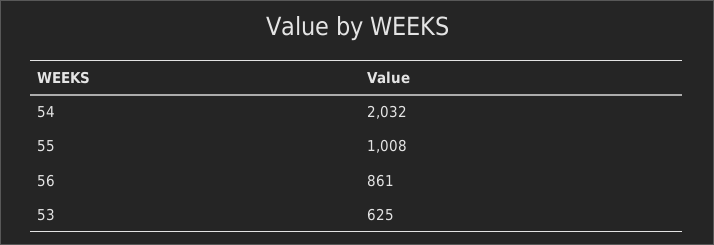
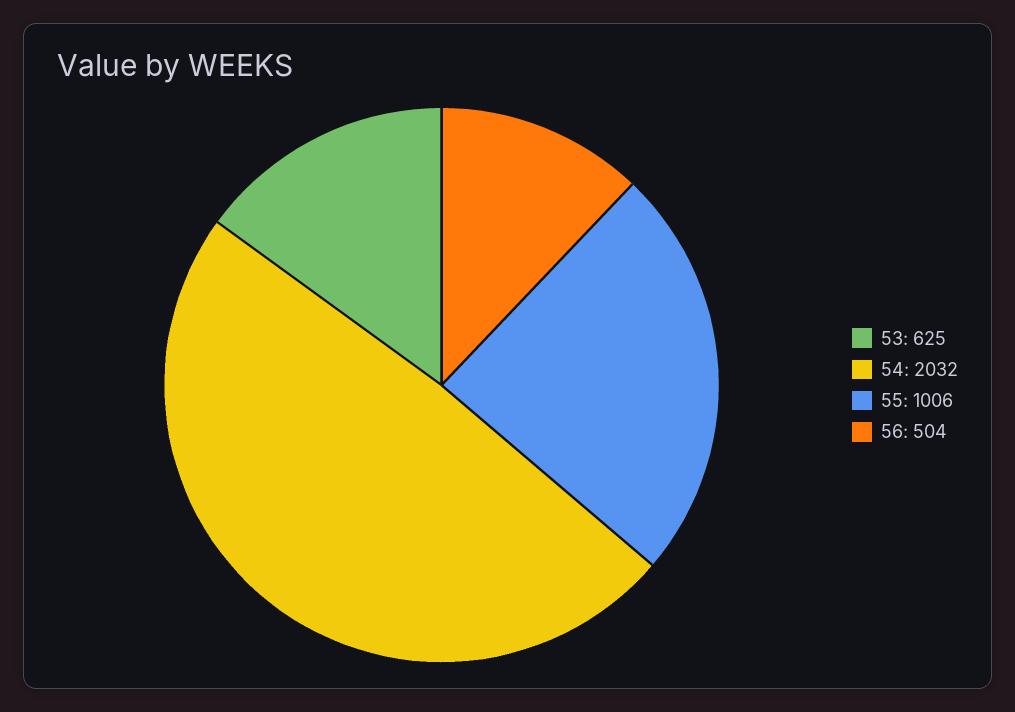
  {
    "54": 2032,
-   "55": 1008,
+   "55": 1006,
-   "56": 861,
+   "56": 504,
    "53": 625
  }

